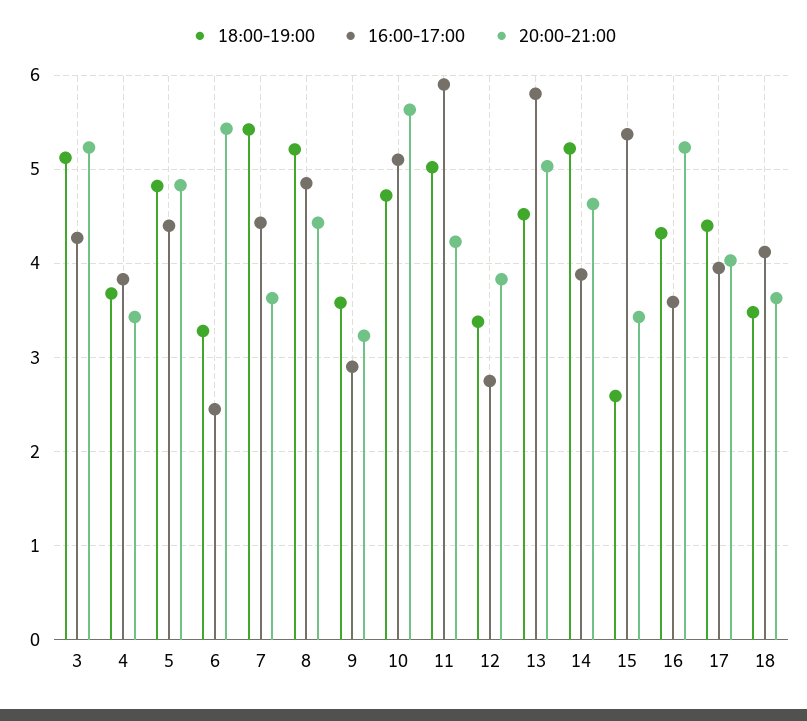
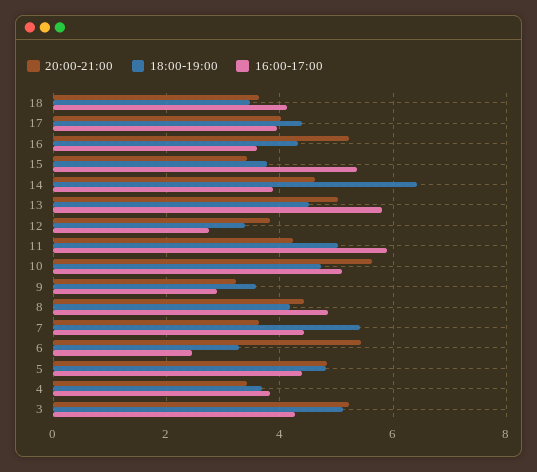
  {
    "18:00-19:00": {
      "3": 5.1,
      "4": 3.7,
      "5": 4.8,
      "6": 3.3,
      "7": 5.4,
-     "8": 5.2,
+     "8": 4.2,
      "9": 3.6,
      "10": 4.7,
      "11": 5,
      "12": 3.4,
      "13": 4.5,
-     "14": 5.2,
+     "14": 6.4,
-     "15": 2.6,
+     "15": 3.8,
      "16": 4.3,
      "17": 4.4,
      "18": 3.5
    },
    "16:00-17:00": {
      "3": 4.3,
      "4": 3.8,
      "5": 4.4,
      "6": 2.5,
      "7": 4.4,
      "8": 4.9,
      "9": 2.9,
      "10": 5.1,
      "11": 5.9,
      "12": 2.8,
      "13": 5.8,
      "14": 3.9,
      "15": 5.4,
      "16": 3.6,
      "17": 4,
      "18": 4.1
    },
    "20:00-21:00": {
      "3": 5.2,
      "4": 3.4,
      "5": 4.8,
      "6": 5.4,
      "7": 3.6,
      "8": 4.4,
      "9": 3.2,
      "10": 5.6,
      "11": 4.2,
      "12": 3.8,
      "13": 5,
      "14": 4.6,
      "15": 3.4,
      "16": 5.2,
      "17": 4,
      "18": 3.6
    }
  }

